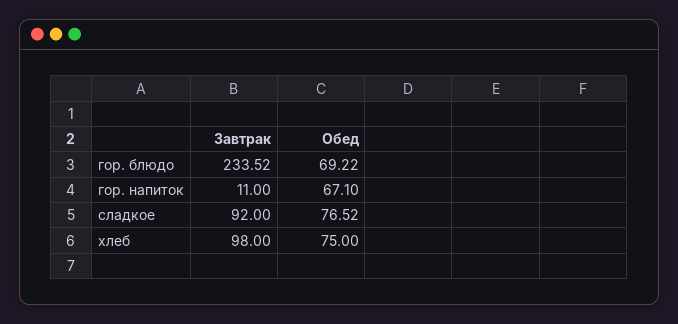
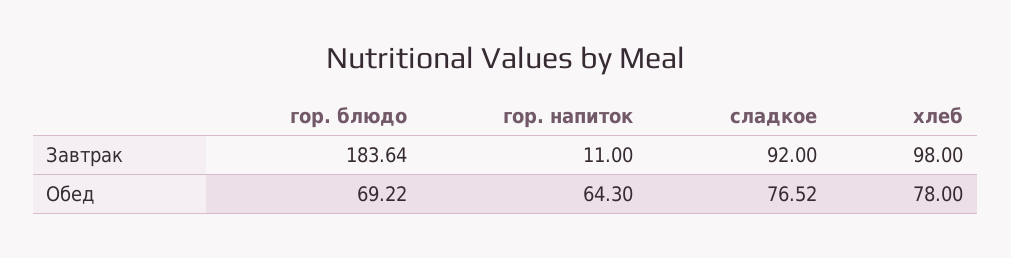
  {
    "Завтрак": {
-     "гор. блюдо": 233.52,
+     "гор. блюдо": 183.64,
      "гор. напиток": 11,
      "сладкое": 92,
      "хлеб": 98
    },
    "Обед": {
      "гор. блюдо": 69.22,
-     "гор. напиток": 67.1,
+     "гор. напиток": 64.3,
      "сладкое": 76.52,
-     "хлеб": 75
+     "хлеб": 78
    }
  }

